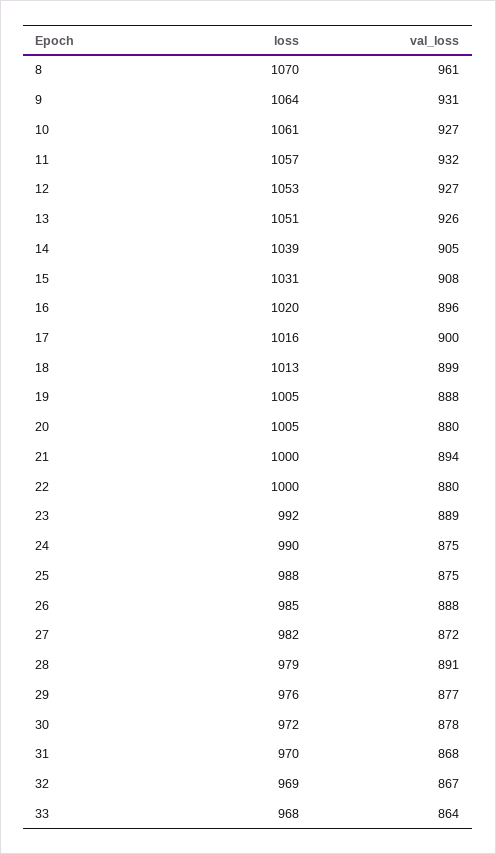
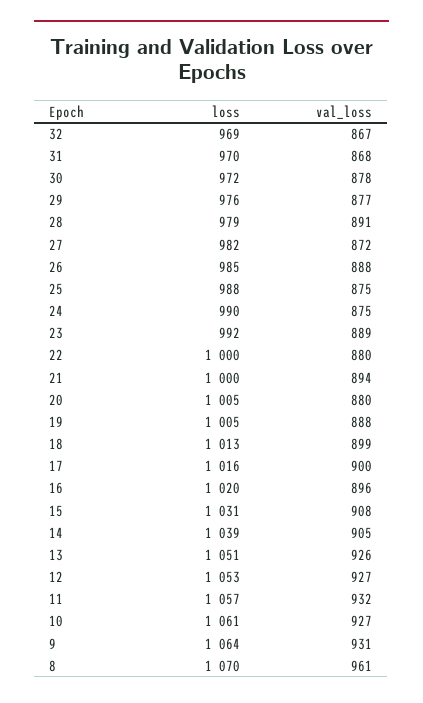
  {
    "loss": {
      "8": 1070,
      "9": 1064,
      "10": 1061,
      "11": 1057,
      "12": 1053,
      "13": 1051,
      "14": 1039,
      "15": 1031,
      "16": 1020,
      "17": 1016,
      "18": 1013,
      "19": 1005,
      "20": 1005,
      "21": 1000,
      "22": 1000,
      "23": 992,
      "24": 990,
      "25": 988,
      "26": 985,
      "27": 982,
      "28": 979,
      "29": 976,
      "30": 972,
      "31": 970,
-     "32": 969,
+     "32": 969
-     "33": 968
    },
    "val_loss": {
      "8": 961,
      "9": 931,
      "10": 927,
      "11": 932,
      "12": 927,
      "13": 926,
      "14": 905,
      "15": 908,
      "16": 896,
      "17": 900,
      "18": 899,
      "19": 888,
      "20": 880,
      "21": 894,
      "22": 880,
      "23": 889,
      "24": 875,
      "25": 875,
      "26": 888,
      "27": 872,
      "28": 891,
      "29": 877,
      "30": 878,
      "31": 868,
-     "32": 867,
+     "32": 867
-     "33": 864
    }
  }

